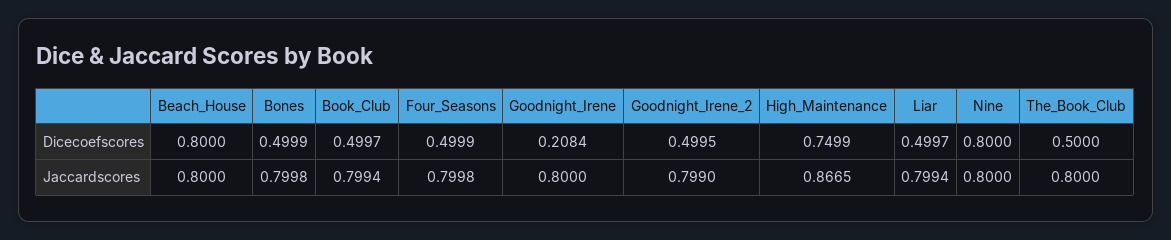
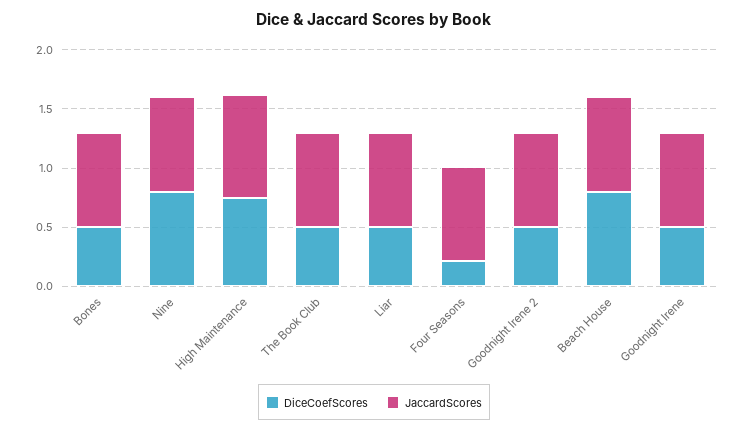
  {
    "Dicecoefscores": {
      "Beach_House": 0.8,
      "Bones": 0.4999,
-     "Book_Club": 0.4997,
-     "Four_Seasons": 0.4999,
+     "Four_Seasons": 0.2,
-     "Goodnight_Irene": 0.2084,
+     "Goodnight_Irene": 0.5,
      "Goodnight_Irene_2": 0.4995,
      "High_Maintenance": 0.7499,
      "Liar": 0.4997,
      "Nine": 0.8,
      "The_Book_Club": 0.5
    },
    "Jaccardscores": {
      "Beach_House": 0.8,
      "Bones": 0.7998,
-     "Book_Club": 0.7994,
      "Four_Seasons": 0.7998,
      "Goodnight_Irene": 0.8,
      "Goodnight_Irene_2": 0.799,
      "High_Maintenance": 0.8665,
      "Liar": 0.7994,
      "Nine": 0.8,
      "The_Book_Club": 0.8
    }
  }

